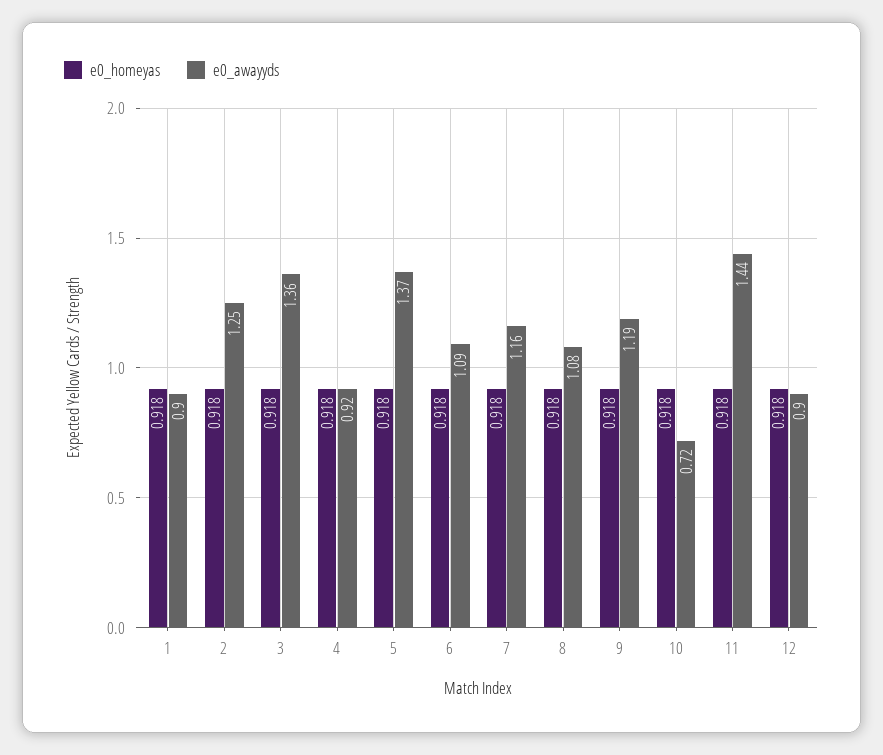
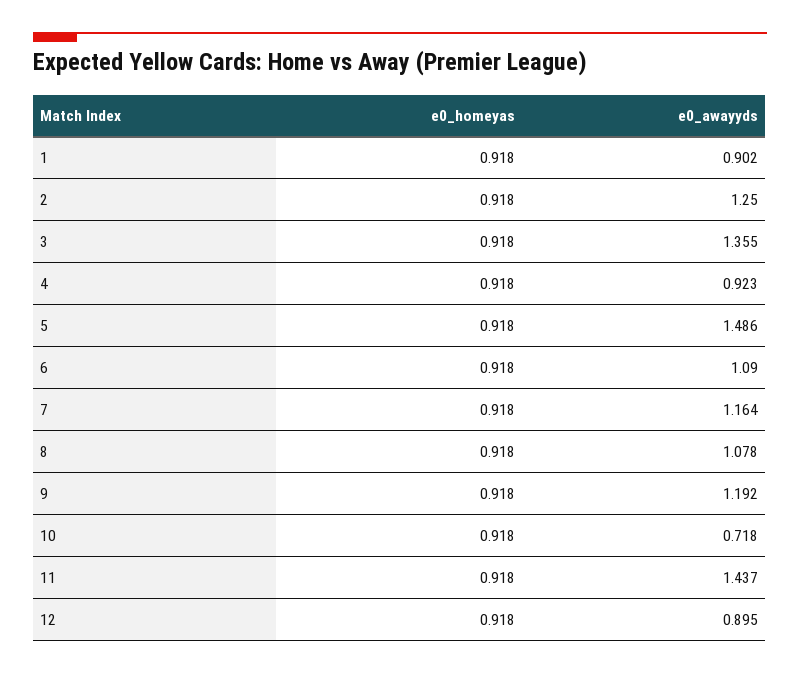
  {
    "e0_homeyas": {
      "1": 0.918,
      "2": 0.918,
      "3": 0.918,
      "4": 0.918,
      "5": 0.918,
      "6": 0.918,
      "7": 0.918,
      "8": 0.918,
      "9": 0.918,
      "10": 0.918,
      "11": 0.918,
      "12": 0.918
    },
    "e0_awayyds": {
      "1": 0.902,
      "2": 1.25,
      "3": 1.355,
      "4": 0.923,
-     "5": 1.37,
+     "5": 1.486,
      "6": 1.09,
      "7": 1.164,
      "8": 1.078,
      "9": 1.192,
      "10": 0.718,
      "11": 1.437,
      "12": 0.895
    }
  }

